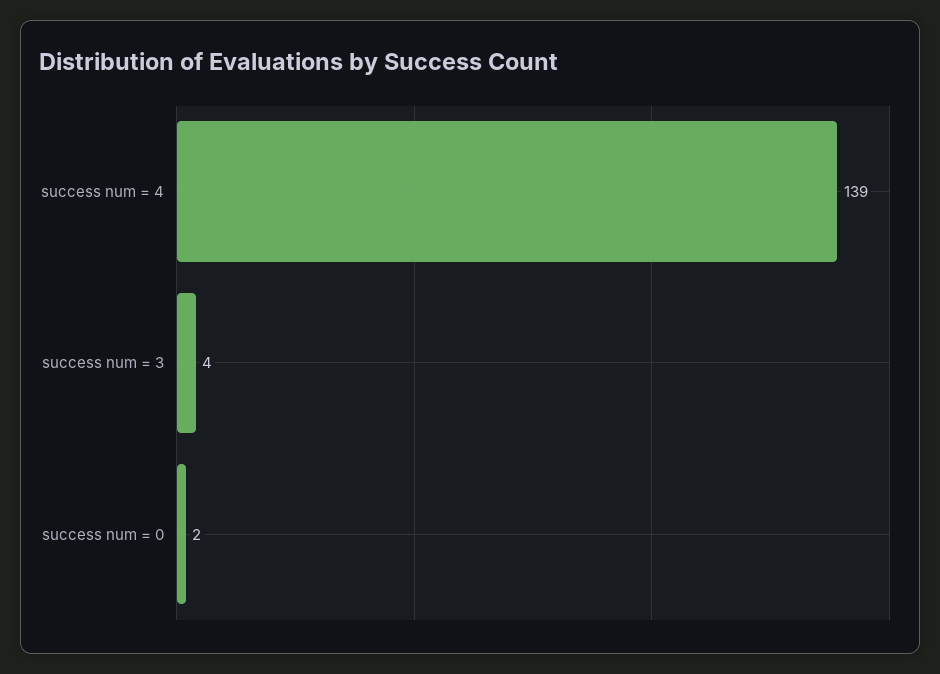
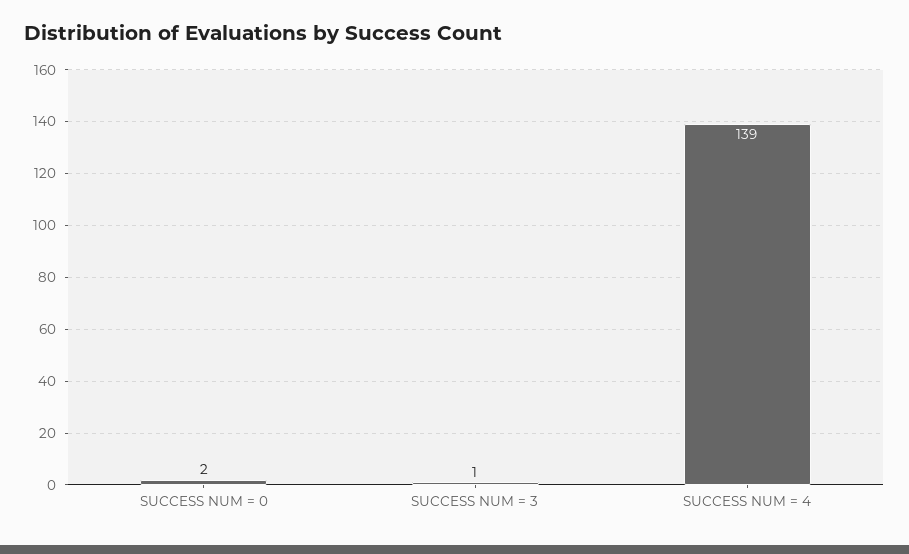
  {
    "success num = 4": 139,
-   "success num = 3": 4,
+   "success num = 3": 1,
    "success num = 0": 2
  }

